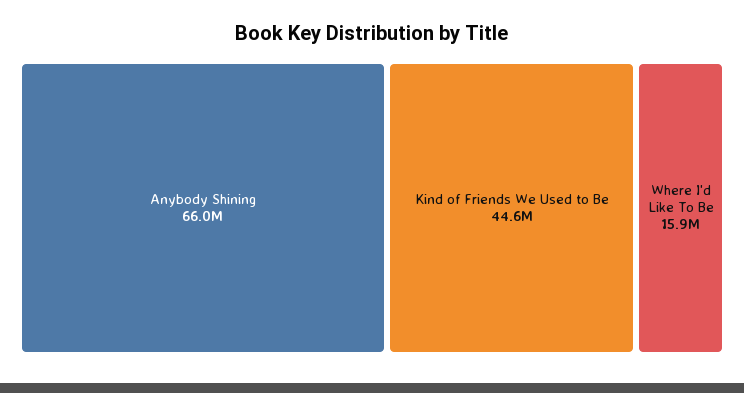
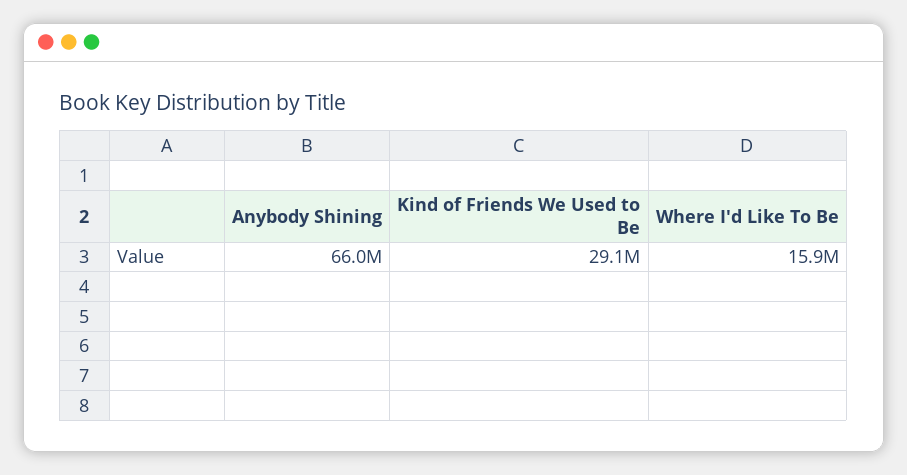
  {
    "Anybody Shining": 66000000,
-   "Kind of Friends We Used to Be": 44600000,
+   "Kind of Friends We Used to Be": 29100000,
    "Where I'd Like To Be": 15900000
  }

